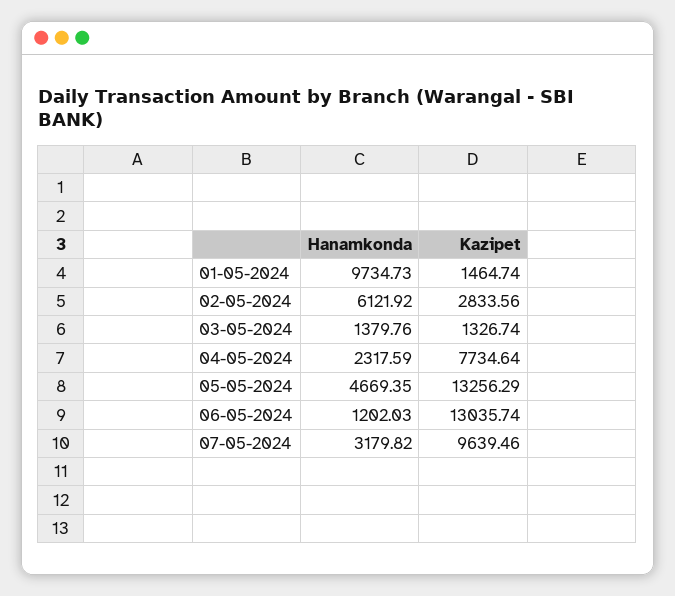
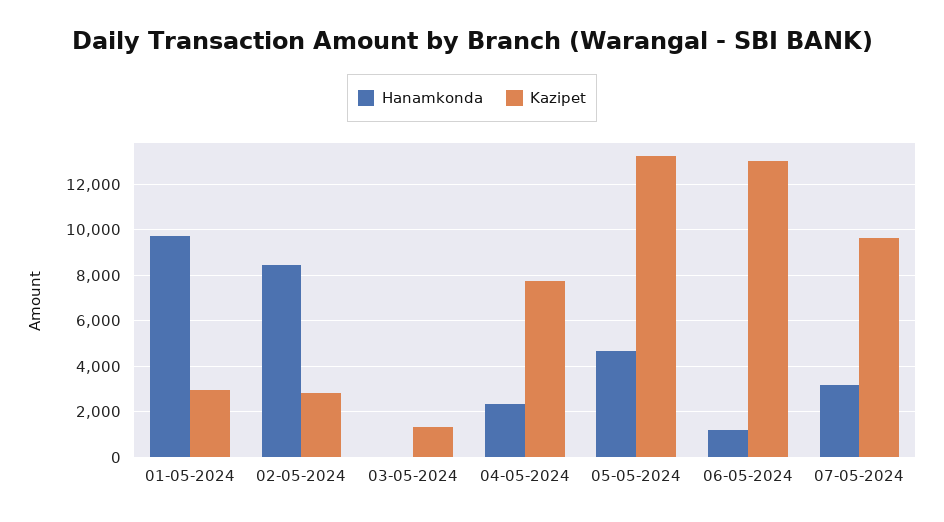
  {
    "Hanamkonda": {
      "01-05-2024": 9734.73,
-     "02-05-2024": 6121.92,
+     "02-05-2024": 8500,
-     "03-05-2024": 1379.76,
+     "03-05-2024": 0,
      "04-05-2024": 2317.59,
      "05-05-2024": 4669.35,
      "06-05-2024": 1202.03,
      "07-05-2024": 3179.82
    },
    "Kazipet": {
-     "01-05-2024": 1464.74,
+     "01-05-2024": 3000,
      "02-05-2024": 2833.56,
      "03-05-2024": 1326.74,
      "04-05-2024": 7734.64,
      "05-05-2024": 13256.29,
      "06-05-2024": 13035.74,
      "07-05-2024": 9639.46
    }
  }

